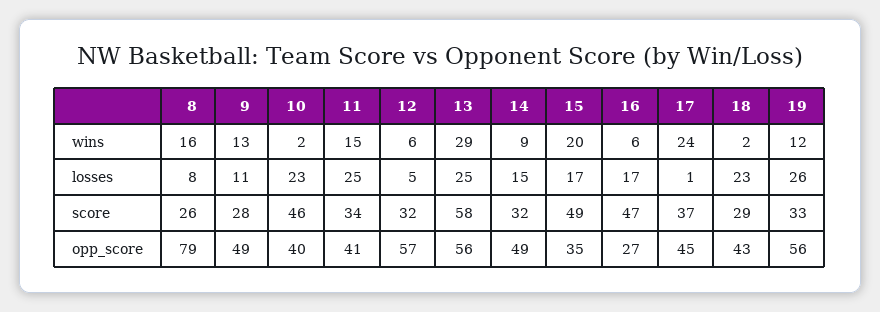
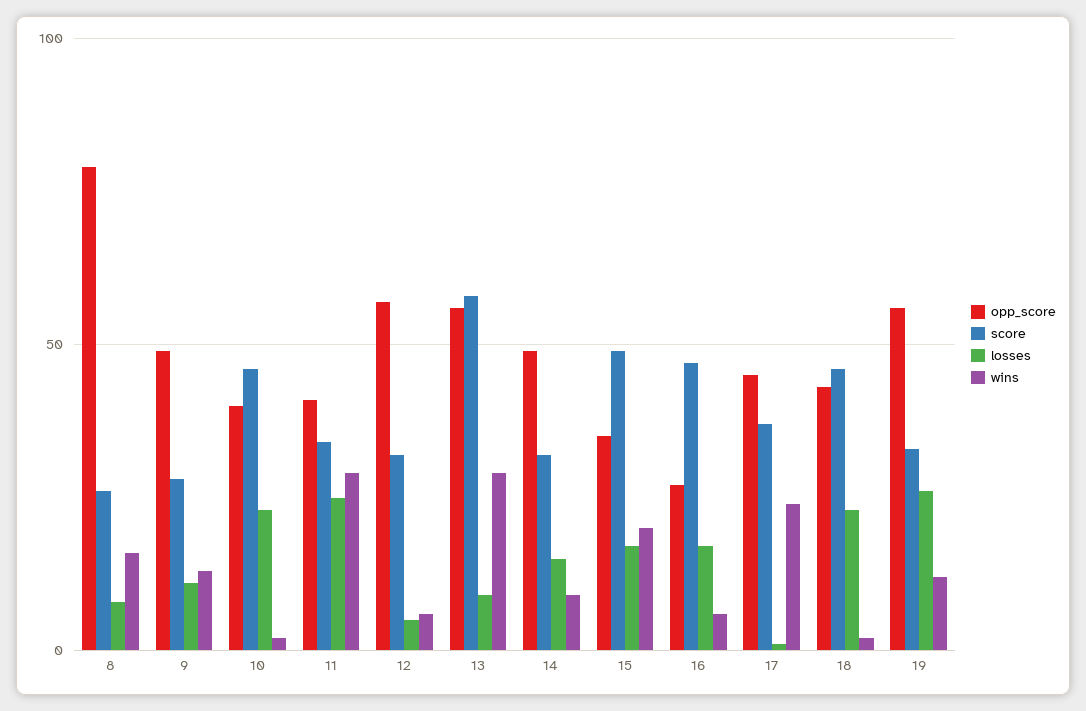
  {
    "wins": {
      "8": 16,
      "9": 13,
      "10": 2,
-     "11": 15,
+     "11": 30,
      "12": 6,
      "13": 29,
      "14": 9,
      "15": 20,
      "16": 6,
      "17": 24,
      "18": 2,
      "19": 12
    },
    "losses": {
      "8": 8,
      "9": 11,
      "10": 23,
      "11": 25,
      "12": 5,
-     "13": 25,
+     "13": 10,
      "14": 15,
      "15": 17,
      "16": 17,
      "17": 1,
      "18": 23,
      "19": 26
    },
    "score": {
      "8": 26,
      "9": 28,
      "10": 46,
      "11": 34,
      "12": 32,
      "13": 58,
      "14": 32,
      "15": 49,
      "16": 47,
      "17": 37,
-     "18": 29,
+     "18": 45,
      "19": 33
    },
    "opp_score": {
      "8": 79,
      "9": 49,
      "10": 40,
      "11": 41,
      "12": 57,
      "13": 56,
      "14": 49,
      "15": 35,
      "16": 27,
      "17": 45,
      "18": 43,
      "19": 56
    }
  }

